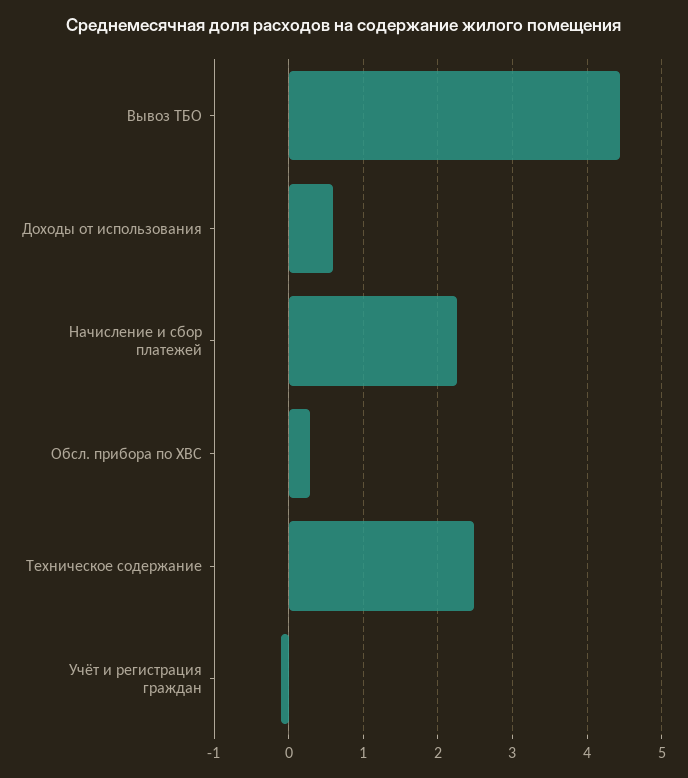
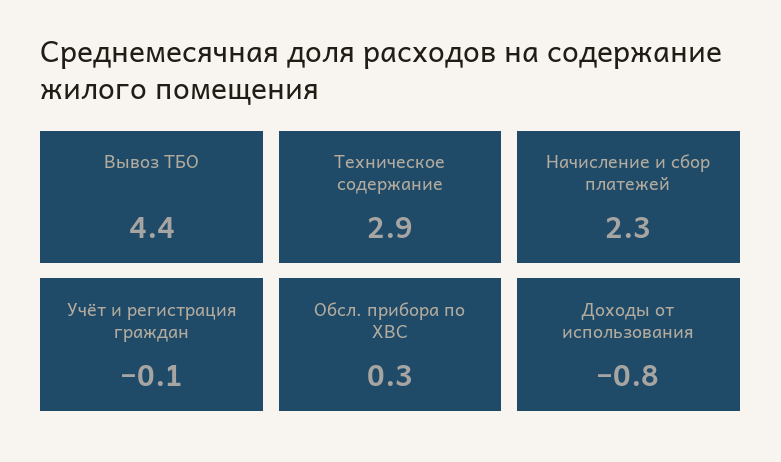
  {
    "Вывоз ТБО": 4.4,
-   "Доходы от использования": 0.6,
+   "Доходы от использования": -0.8,
    "Начисление и сбор платежей": 2.3,
    "Обсл. прибора по ХВС": 0.3,
-   "Техническое содержание": 2.5,
+   "Техническое содержание": 2.9,
    "Учёт и регистрация граждан": -0.1
  }

